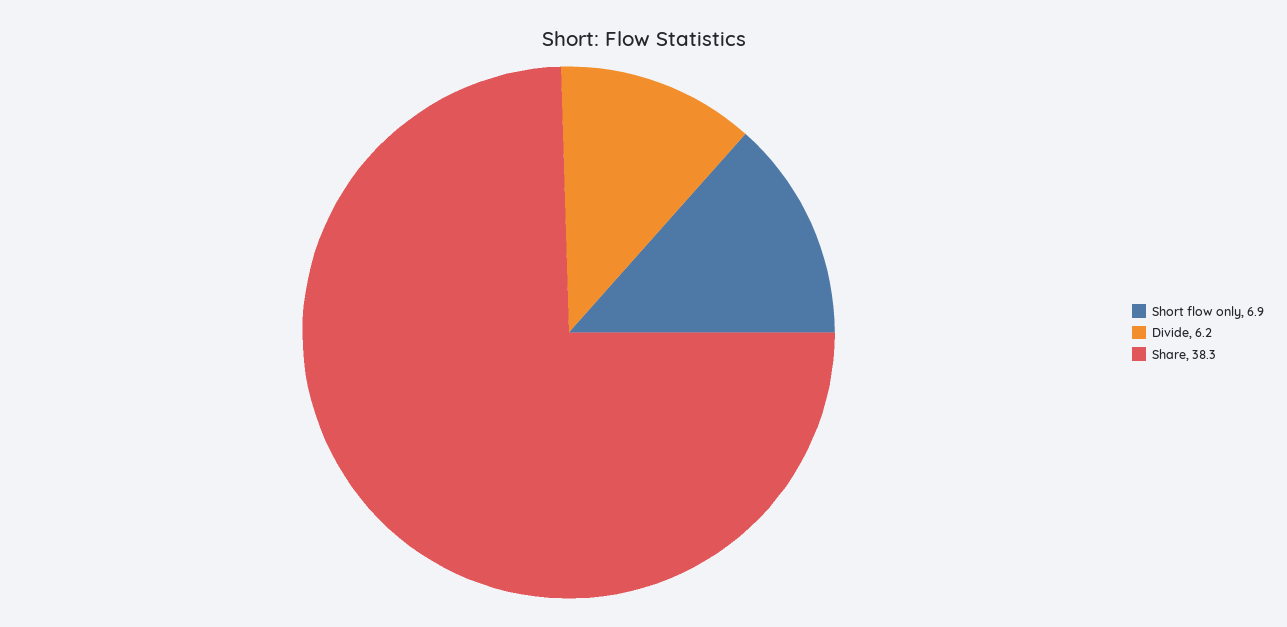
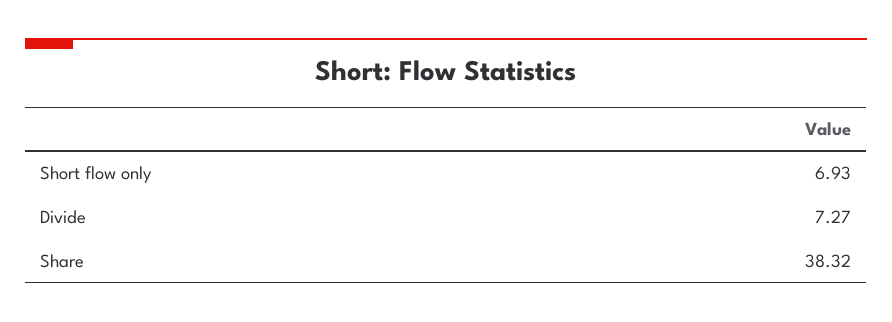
  {
    "Short flow only": 6.93,
-   "Divide": 6.2,
+   "Divide": 7.27,
    "Share": 38.32
  }

